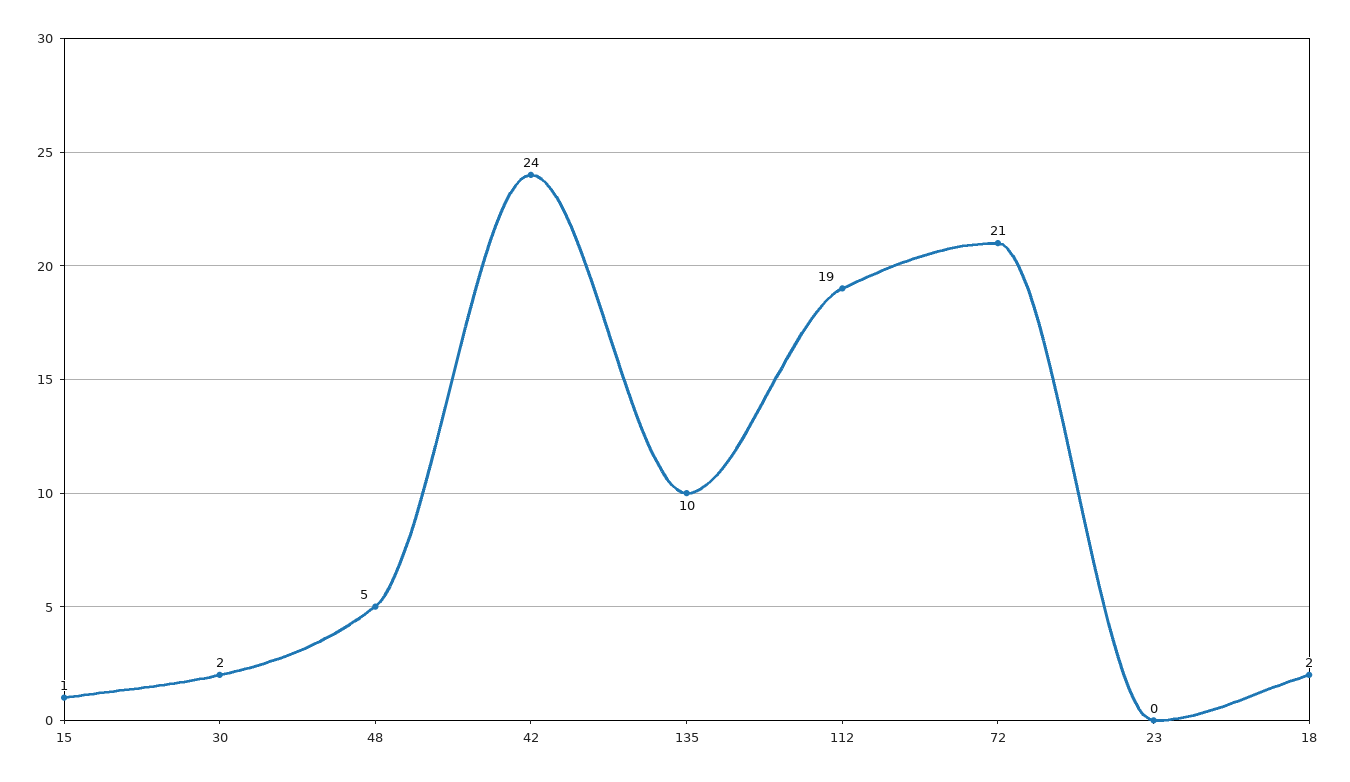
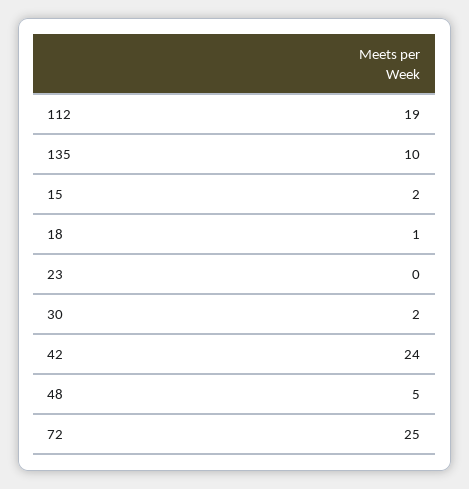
  {
-   "15": 1,
+   "15": 2,
    "30": 2,
    "48": 5,
    "42": 24,
    "135": 10,
    "112": 19,
-   "72": 21,
+   "72": 25,
    "23": 0,
-   "18": 2
+   "18": 1
  }

